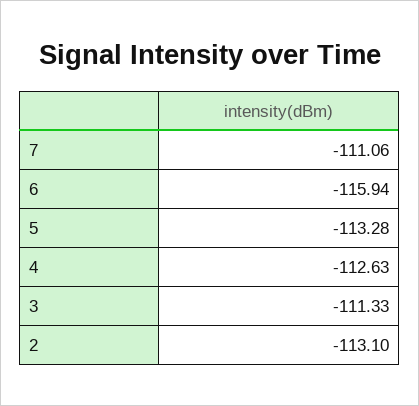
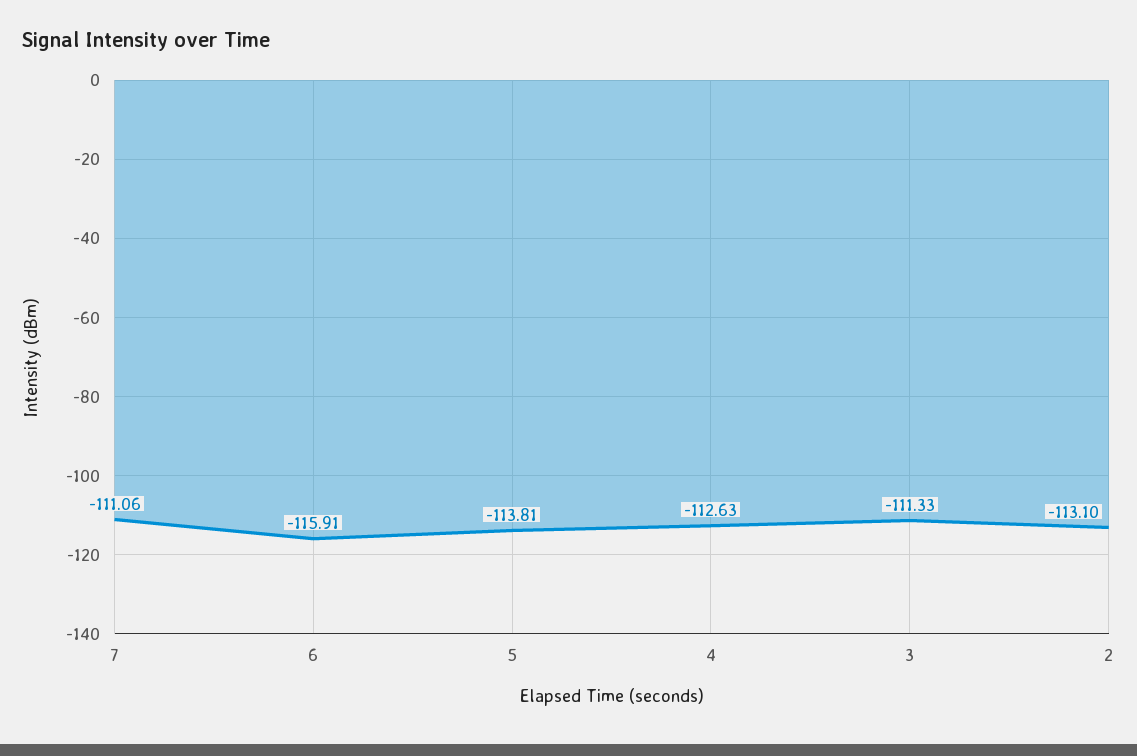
  {
    "7": -111.06,
-   "6": -115.94,
+   "6": -115.91,
-   "5": -113.28,
+   "5": -113.81,
    "4": -112.63,
    "3": -111.33,
    "2": -113.1
  }

